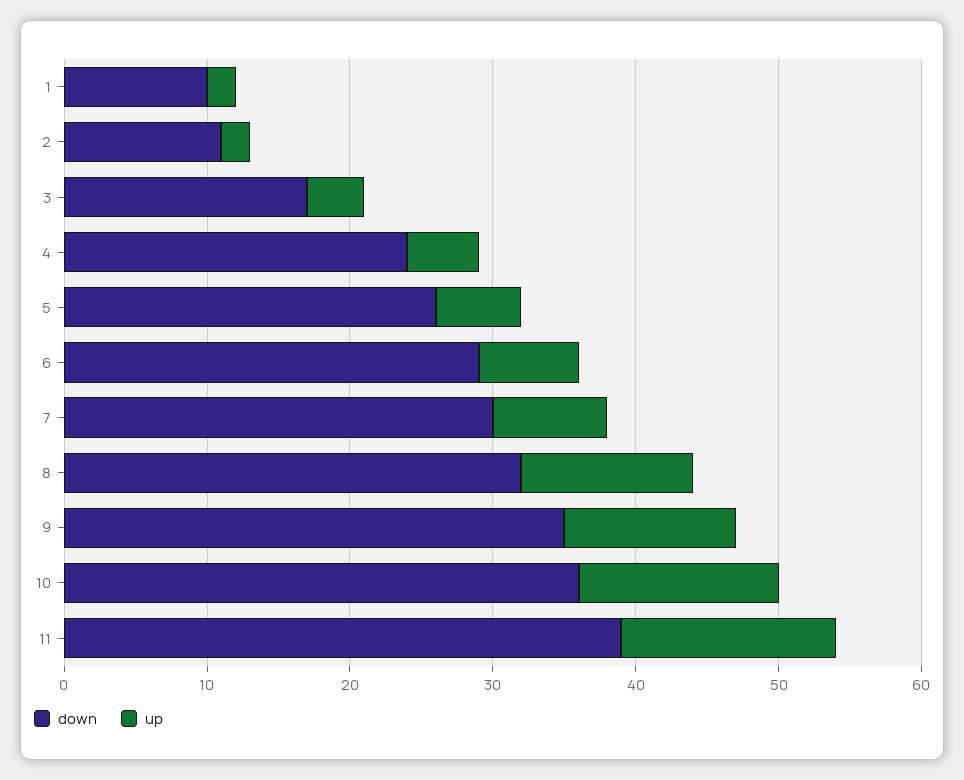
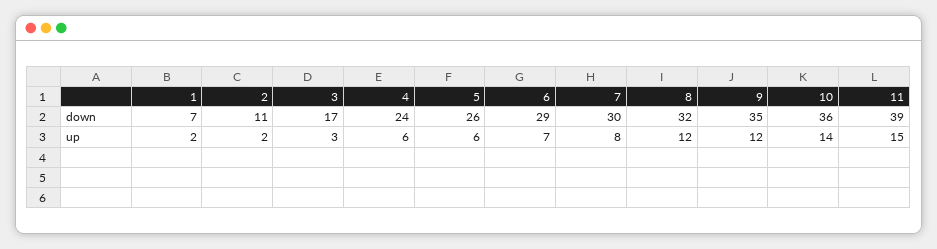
  {
    "down": {
-     "1": 10,
+     "1": 7,
      "2": 11,
      "3": 17,
      "4": 24,
      "5": 26,
      "6": 29,
      "7": 30,
      "8": 32,
      "9": 35,
      "10": 36,
      "11": 39
    },
    "up": {
      "1": 2,
      "2": 2,
-     "3": 4,
+     "3": 3,
-     "4": 5,
+     "4": 6,
      "5": 6,
      "6": 7,
      "7": 8,
      "8": 12,
      "9": 12,
      "10": 14,
      "11": 15
    }
  }

